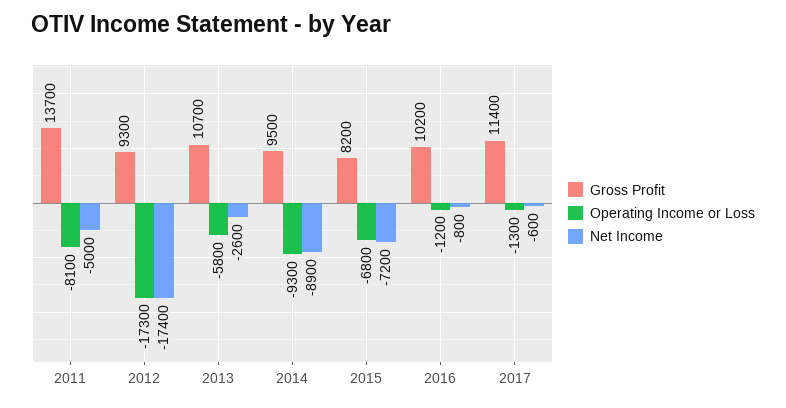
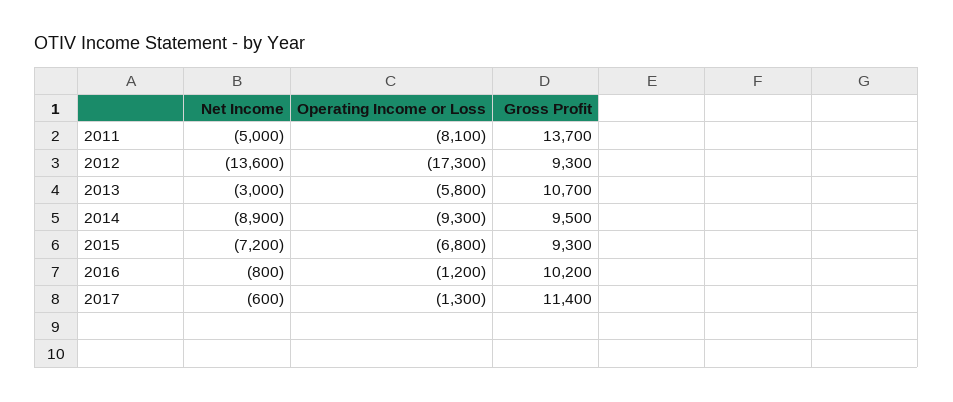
  {
    "Gross Profit": {
      "2011": 13700,
      "2012": 9300,
      "2013": 10700,
      "2014": 9500,
-     "2015": 8200,
+     "2015": 9300,
      "2016": 10200,
      "2017": 11400
    },
    "Operating Income or Loss": {
      "2011": -8100,
      "2012": -17300,
      "2013": -5800,
      "2014": -9300,
      "2015": -6800,
      "2016": -1200,
      "2017": -1300
    },
    "Net Income": {
      "2011": -5000,
-     "2012": -17400,
+     "2012": -13600,
-     "2013": -2600,
+     "2013": -3000,
      "2014": -8900,
      "2015": -7200,
      "2016": -800,
      "2017": -600
    }
  }

